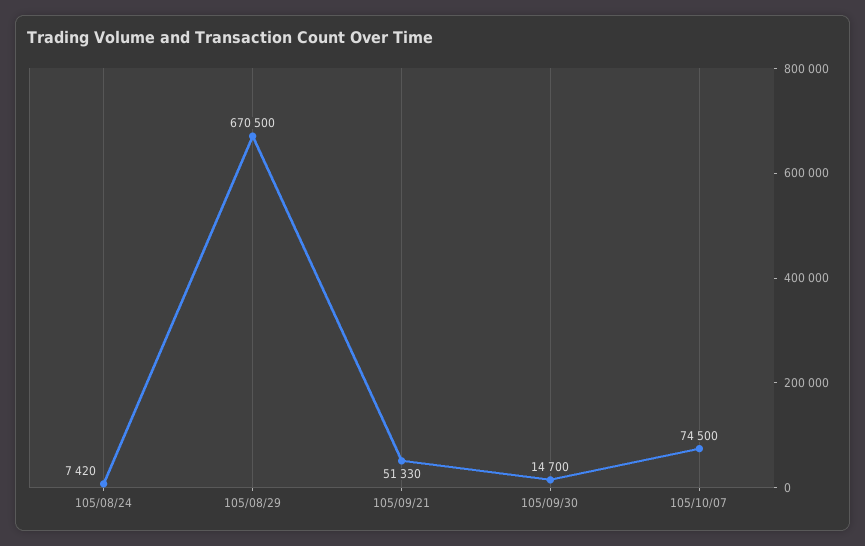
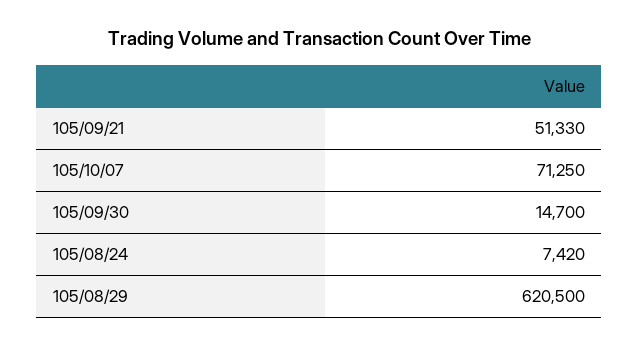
  {
    "105/08/24": 7420,
-   "105/08/29": 670500,
+   "105/08/29": 620500,
    "105/09/21": 51330,
    "105/09/30": 14700,
-   "105/10/07": 74500
+   "105/10/07": 71250
  }

